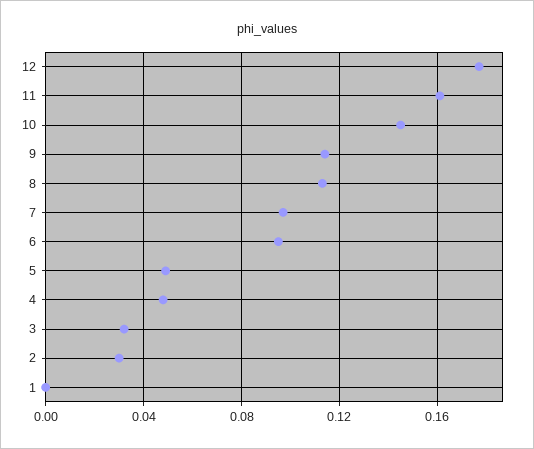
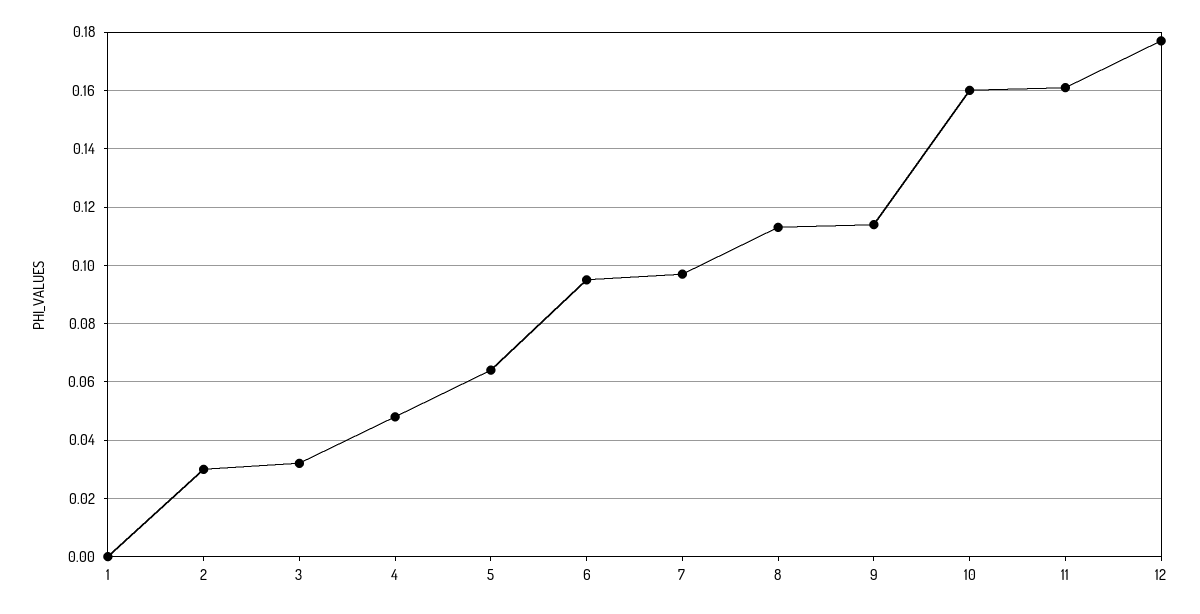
  {
    "12": 0.175,
    "11": 0.16,
-   "10": 0.145,
+   "10": 0.16,
    "9": 0.115,
    "8": 0.115,
    "7": 0.095,
    "6": 0.095,
-   "5": 0.05,
+   "5": 0.065,
    "4": 0.05,
    "3": 0.03,
    "2": 0.03,
    "1": 0
  }

